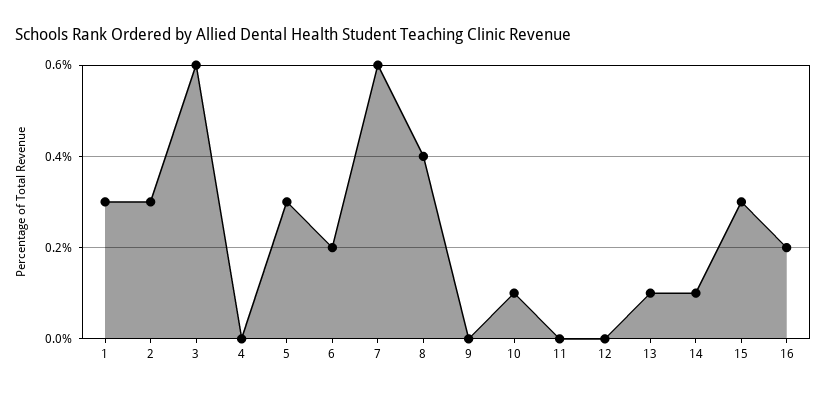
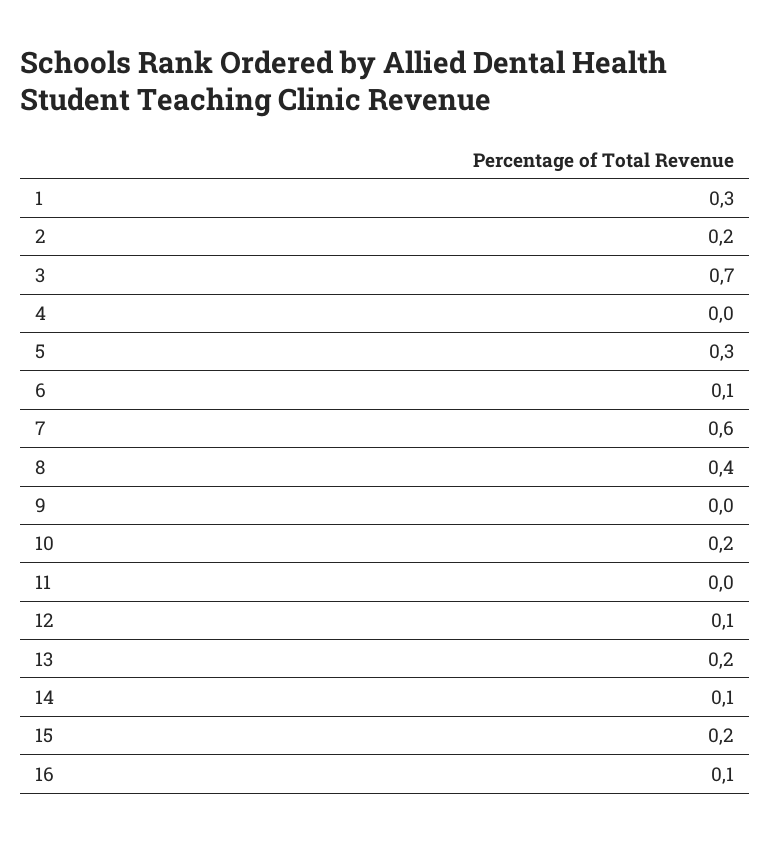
  {
    "1": 0.3,
-   "2": 0.3,
+   "2": 0.2,
-   "3": 0.6,
+   "3": 0.7,
    "4": 0,
    "5": 0.3,
-   "6": 0.2,
+   "6": 0.1,
    "7": 0.6,
    "8": 0.4,
    "9": 0,
-   "10": 0.1,
+   "10": 0.2,
    "11": 0,
-   "12": 0,
+   "12": 0.1,
-   "13": 0.1,
+   "13": 0.2,
    "14": 0.1,
-   "15": 0.3,
+   "15": 0.2,
-   "16": 0.2
+   "16": 0.1
  }

